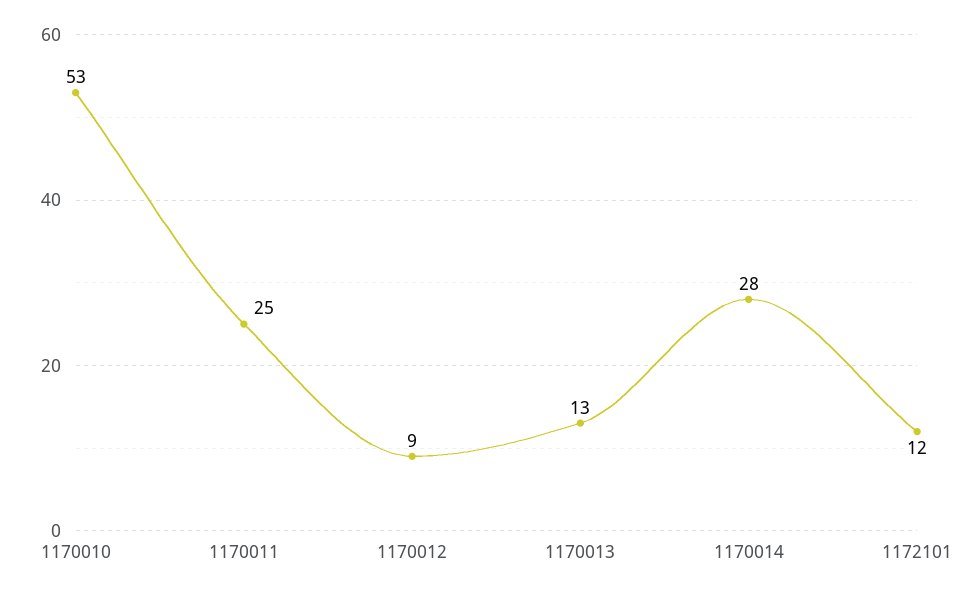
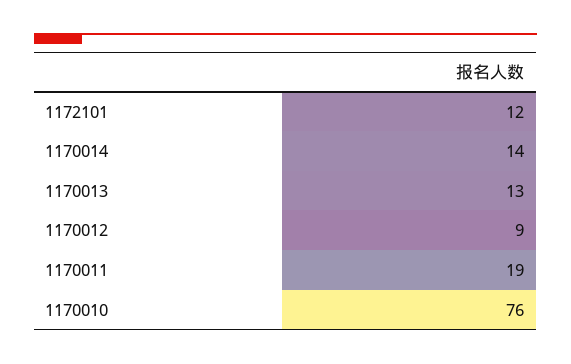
  {
-   "1170010": 53,
+   "1170010": 76,
-   "1170011": 25,
+   "1170011": 19,
    "1170012": 9,
    "1170013": 13,
-   "1170014": 28,
+   "1170014": 14,
    "1172101": 12
  }

